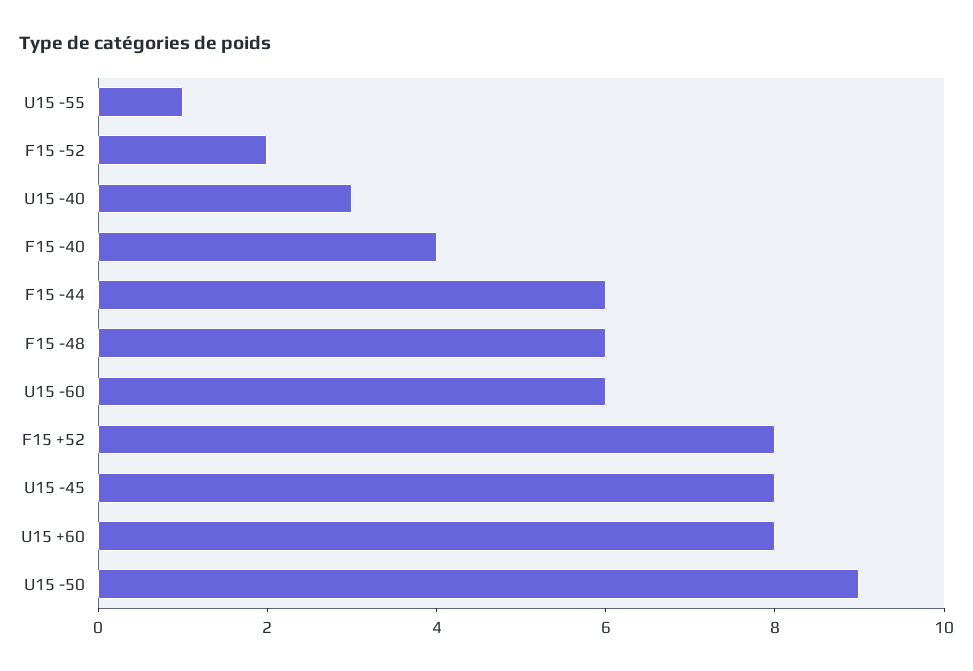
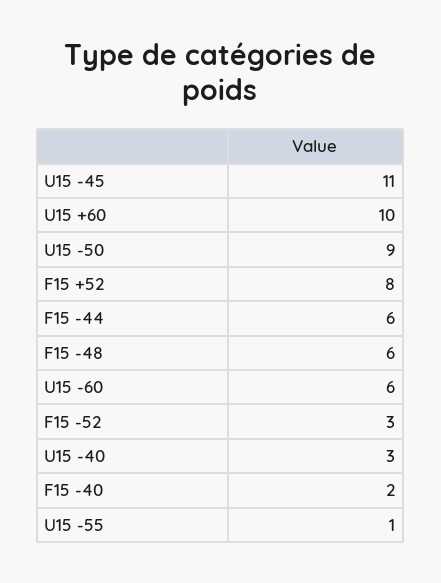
  {
    "U15 -55": 1,
-   "F15 -52": 2,
+   "F15 -52": 3,
    "U15 -40": 3,
-   "F15 -40": 4,
+   "F15 -40": 2,
    "F15 -44": 6,
    "F15 -48": 6,
    "U15 -60": 6,
    "F15 +52": 8,
-   "U15 -45": 8,
+   "U15 -45": 11,
-   "U15 +60": 8,
+   "U15 +60": 10,
    "U15 -50": 9
  }

